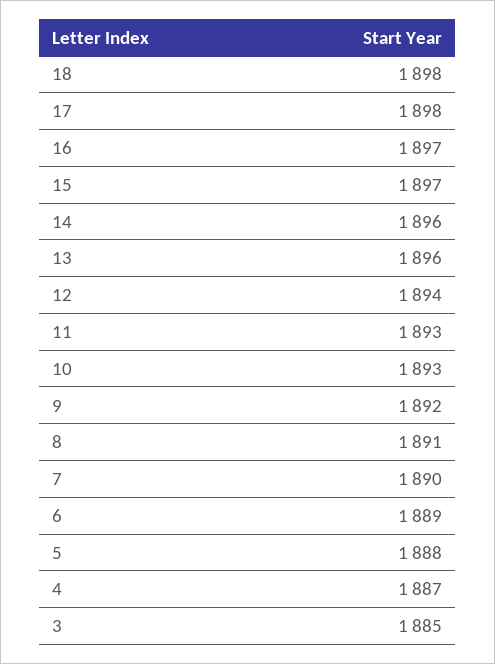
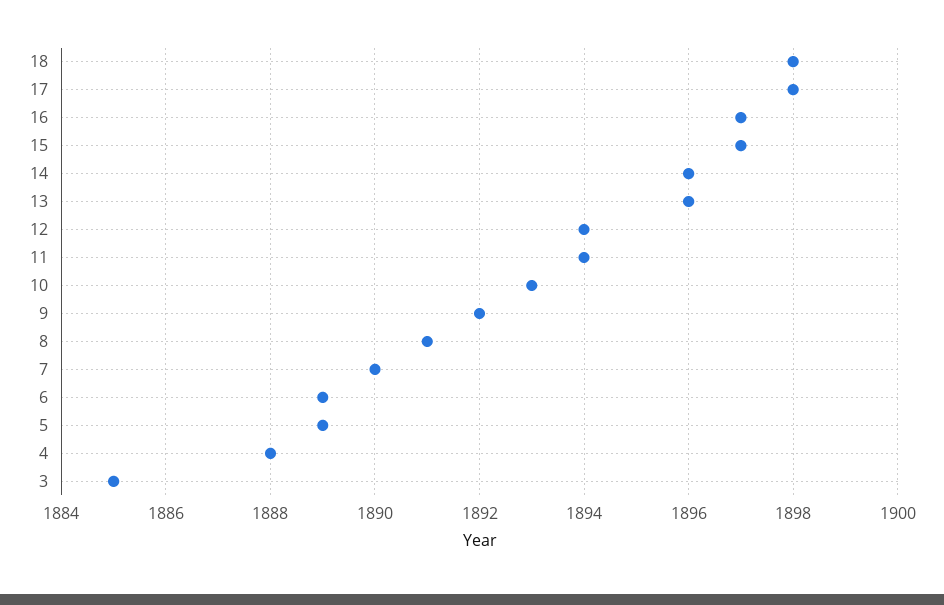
  {
    "18": 1898,
    "17": 1898,
    "16": 1897,
    "15": 1897,
    "14": 1896,
    "13": 1896,
    "12": 1894,
-   "11": 1893,
+   "11": 1894,
    "10": 1893,
    "9": 1892,
    "8": 1891,
    "7": 1890,
    "6": 1889,
-   "5": 1888,
+   "5": 1889,
-   "4": 1887,
+   "4": 1888,
    "3": 1885
  }

